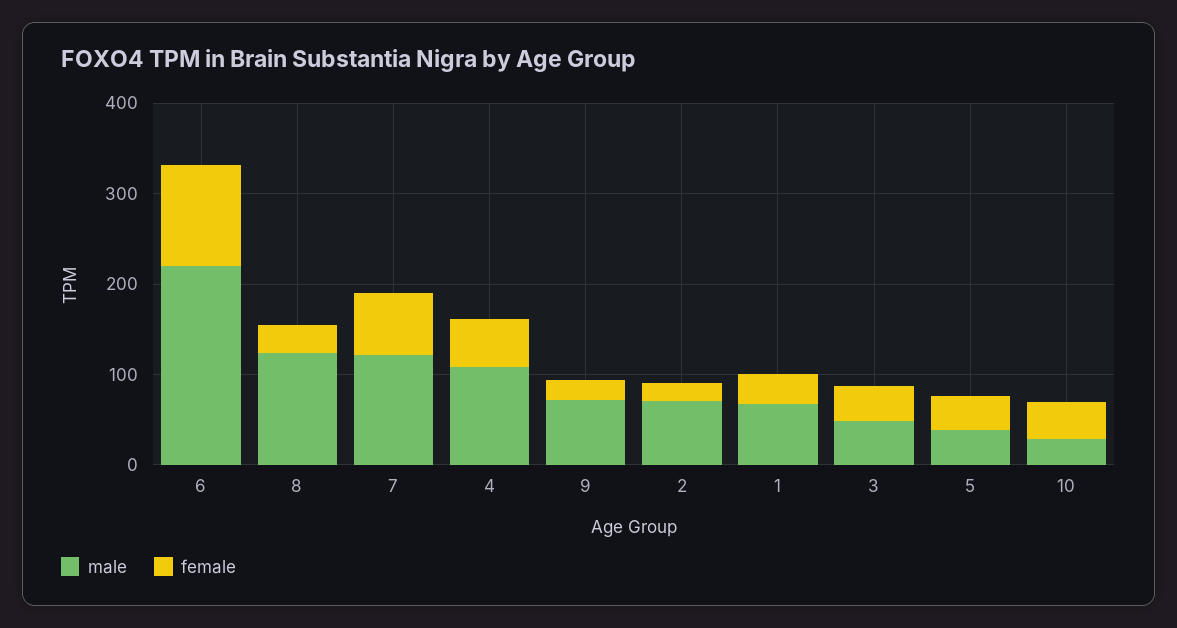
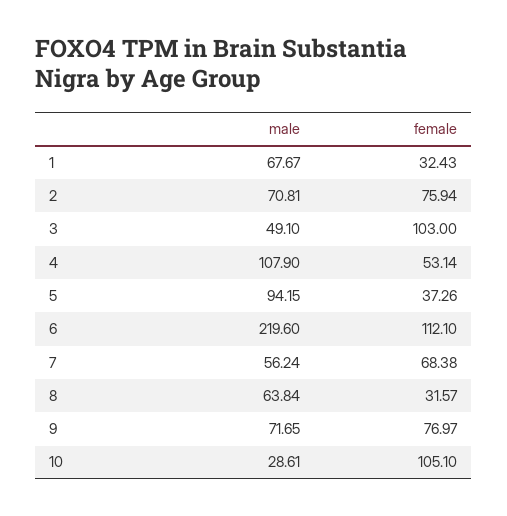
  {
    "male": {
      "6": 219.6,
-     "8": 120,
+     "8": 63.84,
-     "7": 120,
+     "7": 56.24,
      "4": 107.9,
      "9": 71.65,
      "2": 70.81,
      "1": 67.67,
      "3": 49.1,
-     "5": 40,
+     "5": 94.15,
      "10": 28.61
    },
    "female": {
      "6": 112.1,
      "8": 31.57,
      "7": 68.38,
      "4": 53.14,
-     "9": 20,
+     "9": 76.97,
-     "2": 20,
+     "2": 75.94,
      "1": 32.43,
-     "3": 40,
+     "3": 103,
      "5": 37.26,
-     "10": 40
+     "10": 105.1
    }
  }

